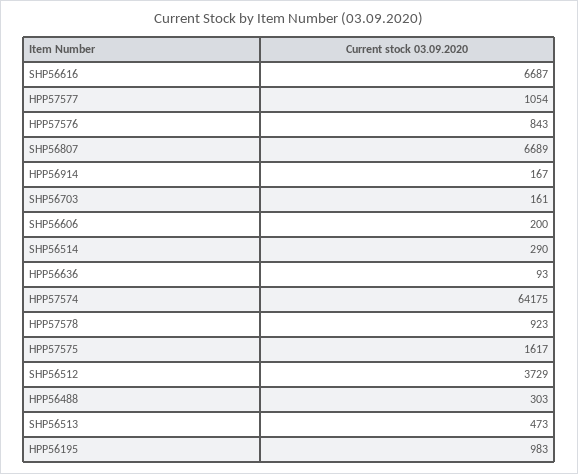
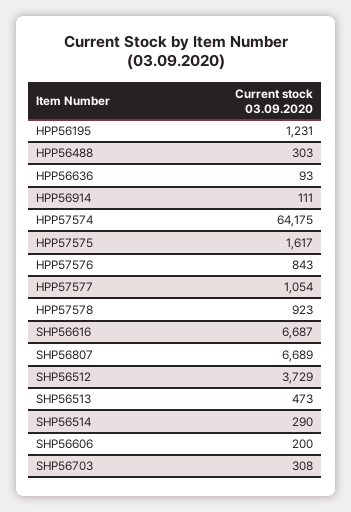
  {
    "SHP56616": 6687,
    "HPP57577": 1054,
    "HPP57576": 843,
    "SHP56807": 6689,
-   "HPP56914": 167,
+   "HPP56914": 111,
-   "SHP56703": 161,
+   "SHP56703": 308,
    "SHP56606": 200,
    "SHP56514": 290,
    "HPP56636": 93,
    "HPP57574": 64175,
    "HPP57578": 923,
    "HPP57575": 1617,
    "SHP56512": 3729,
    "HPP56488": 303,
    "SHP56513": 473,
-   "HPP56195": 983
+   "HPP56195": 1231
  }

